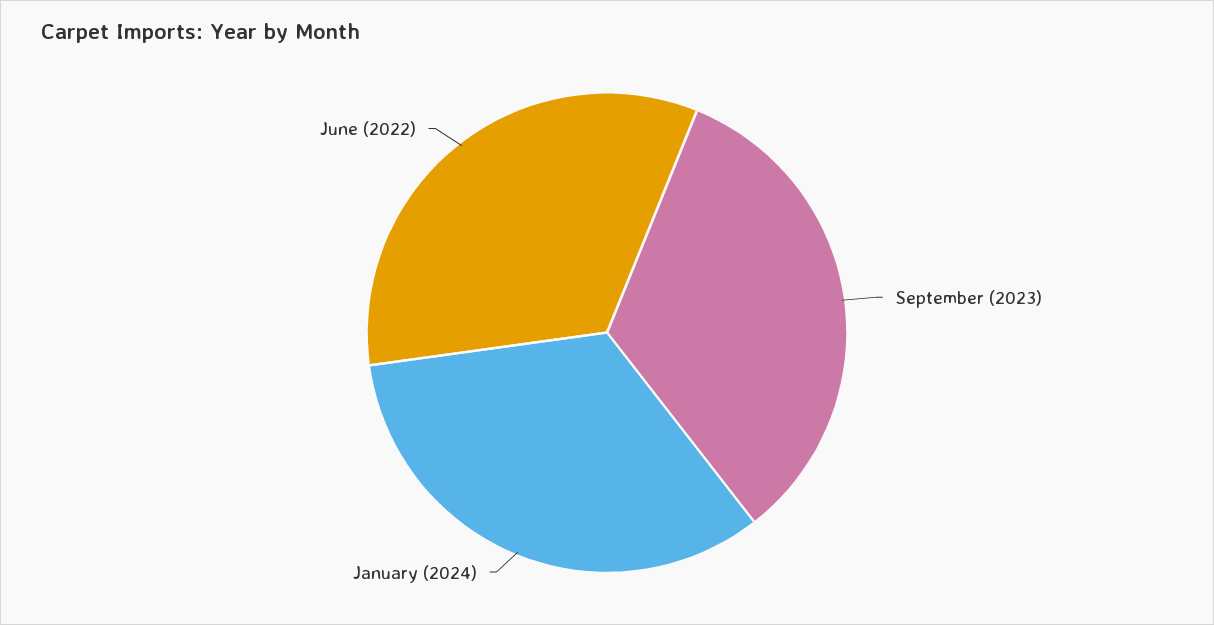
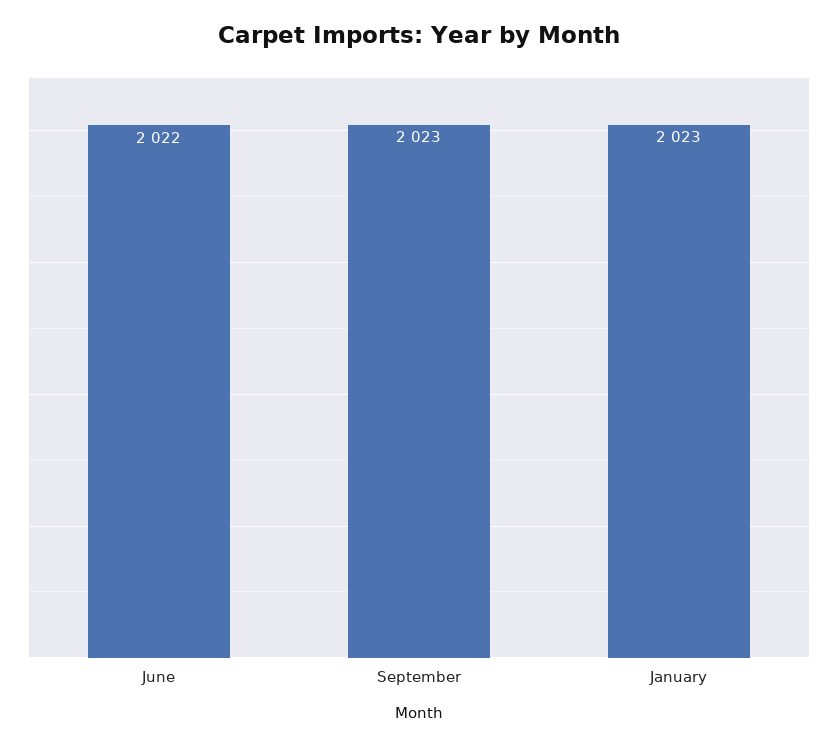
  {
    "September": 2023,
-   "January": 2024,
+   "January": 2023,
    "June": 2022
  }

